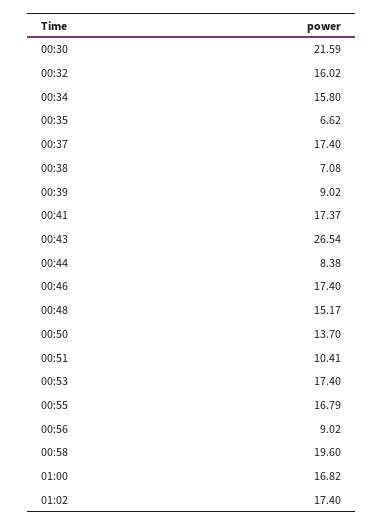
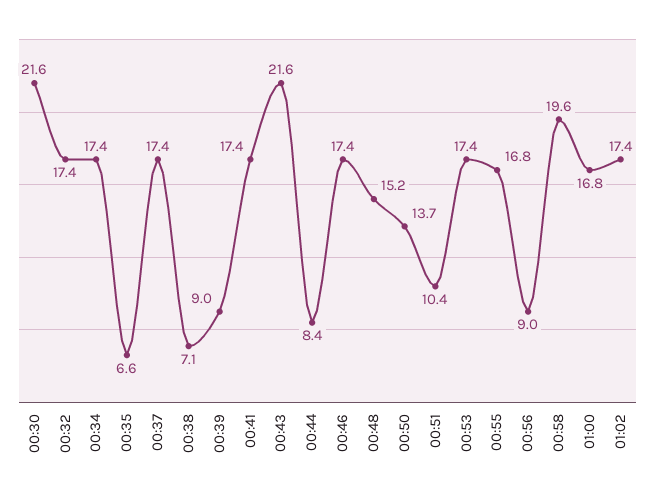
  {
    "00:30": 21.59,
-   "00:32": 16.02,
+   "00:32": 17.4,
-   "00:34": 15.8,
+   "00:34": 17.4,
    "00:35": 6.62,
    "00:37": 17.4,
    "00:38": 7.08,
    "00:39": 9.02,
    "00:41": 17.37,
-   "00:43": 26.54,
+   "00:43": 21.6,
    "00:44": 8.38,
    "00:46": 17.4,
    "00:48": 15.17,
    "00:50": 13.7,
    "00:51": 10.41,
    "00:53": 17.4,
    "00:55": 16.79,
    "00:56": 9.02,
    "00:58": 19.6,
    "01:00": 16.82,
    "01:02": 17.4
  }

